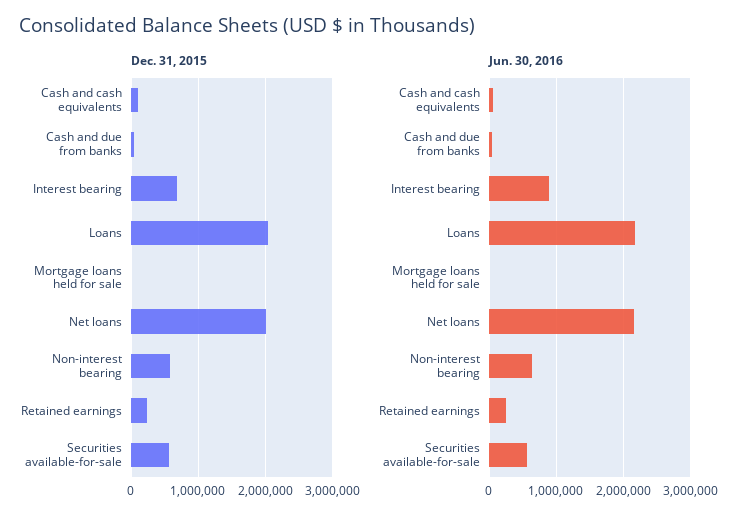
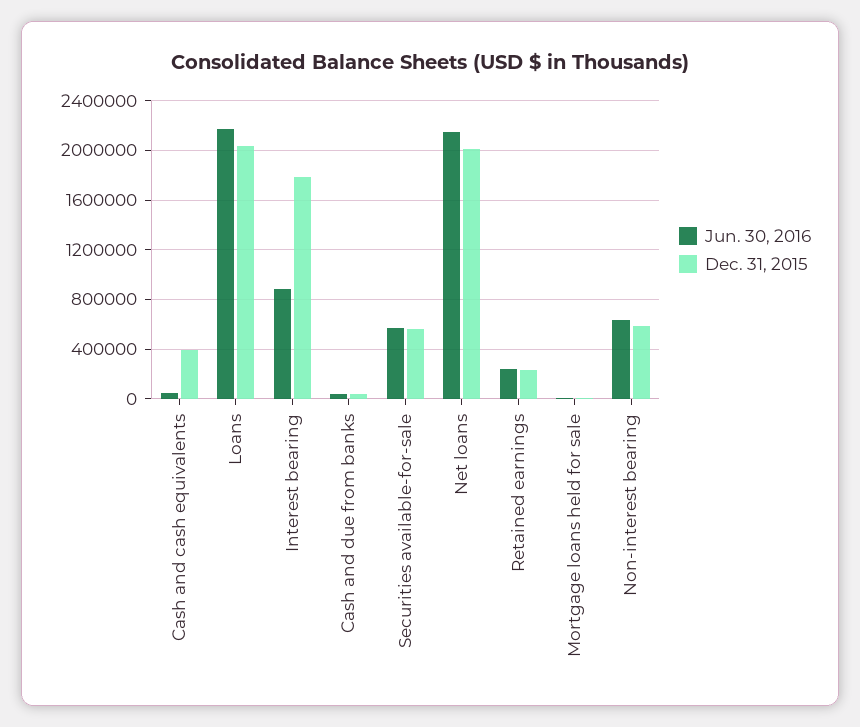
  {
    "Dec. 31, 2015": {
-     "Cash and cash equivalents": 100000,
+     "Cash and cash equivalents": 400000,
      "Cash and due from banks": 50000,
-     "Interest bearing": 700000,
+     "Interest bearing": 1800000,
      "Loans": 2050000,
      "Mortgage loans held for sale": 0,
      "Net loans": 2000000,
      "Non-interest bearing": 600000,
      "Retained earnings": 250000,
      "Securities available-for-sale": 550000
    },
    "Jun. 30, 2016": {
      "Cash and cash equivalents": 50000,
      "Cash and due from banks": 50000,
      "Interest bearing": 900000,
      "Loans": 2200000,
      "Mortgage loans held for sale": 0,
      "Net loans": 2150000,
      "Non-interest bearing": 650000,
      "Retained earnings": 250000,
      "Securities available-for-sale": 550000
    }
  }

